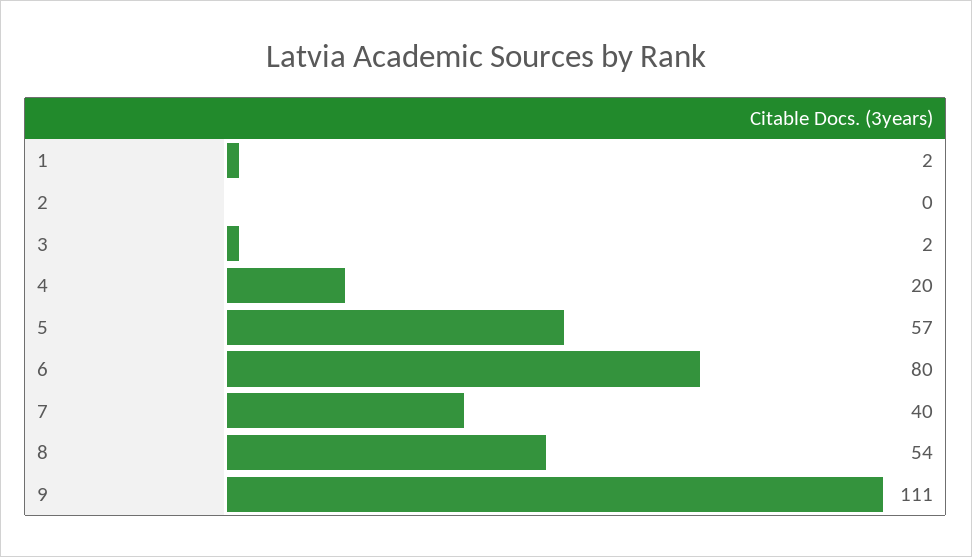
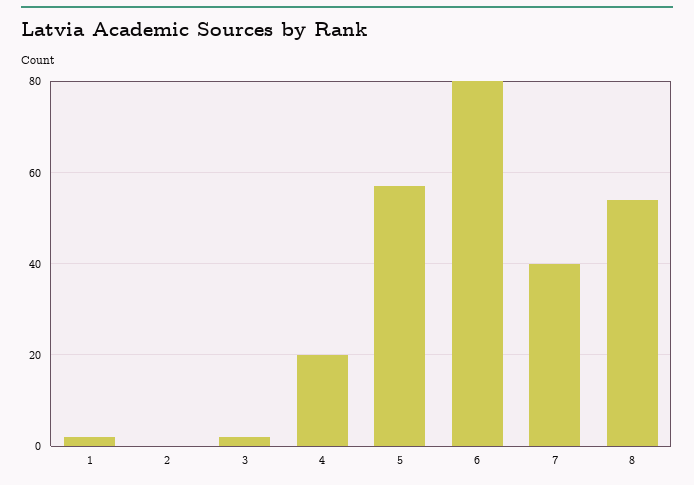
  {
    "1": 2,
    "2": 0,
    "3": 2,
    "4": 20,
    "5": 57,
    "6": 80,
    "7": 40,
-   "8": 54,
+   "8": 54
-   "9": 111
  }

